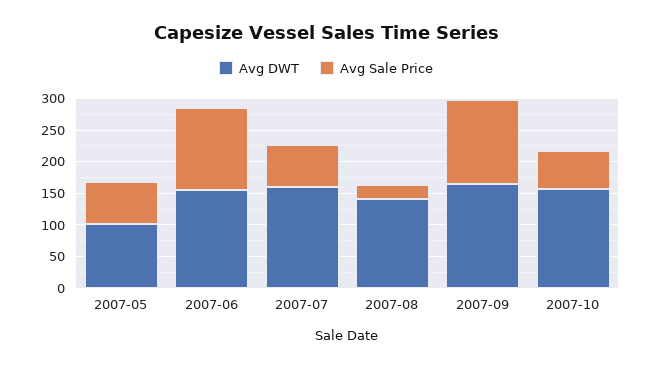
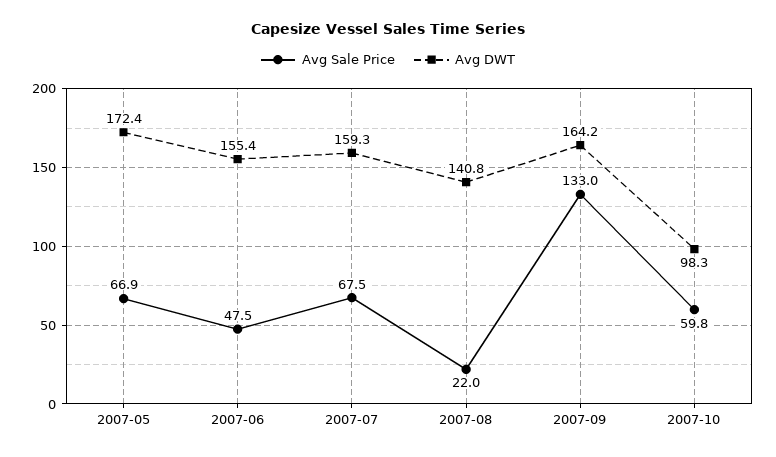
  {
    "Avg DWT": {
-     "2007-05": 100,
+     "2007-05": 172.4,
      "2007-06": 155.4,
      "2007-07": 159.3,
      "2007-08": 140.8,
      "2007-09": 164.2,
-     "2007-10": 150
+     "2007-10": 98.3
    },
    "Avg Sale Price": {
      "2007-05": 66.9,
-     "2007-06": 125,
+     "2007-06": 47.5,
      "2007-07": 67.5,
      "2007-08": 22,
      "2007-09": 133,
      "2007-10": 59.8
    }
  }

